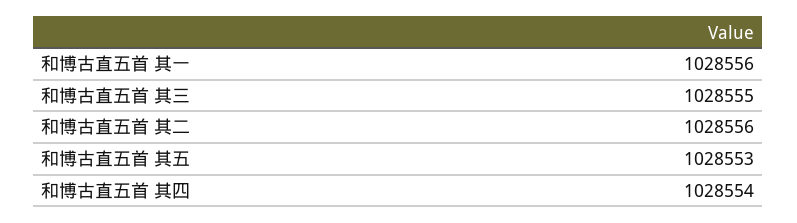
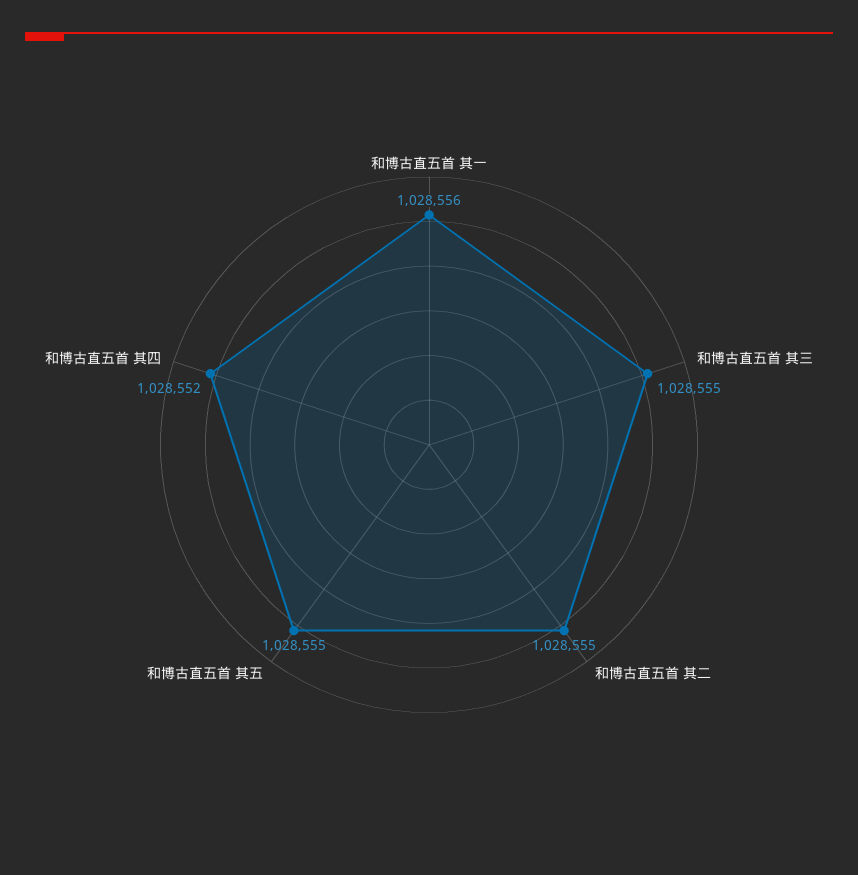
  {
    "和博古直五首 其一": 1028556,
    "和博古直五首 其三": 1028555,
-   "和博古直五首 其二": 1028556,
+   "和博古直五首 其二": 1028555,
-   "和博古直五首 其五": 1028553,
+   "和博古直五首 其五": 1028555,
-   "和博古直五首 其四": 1028554
+   "和博古直五首 其四": 1028552
  }

